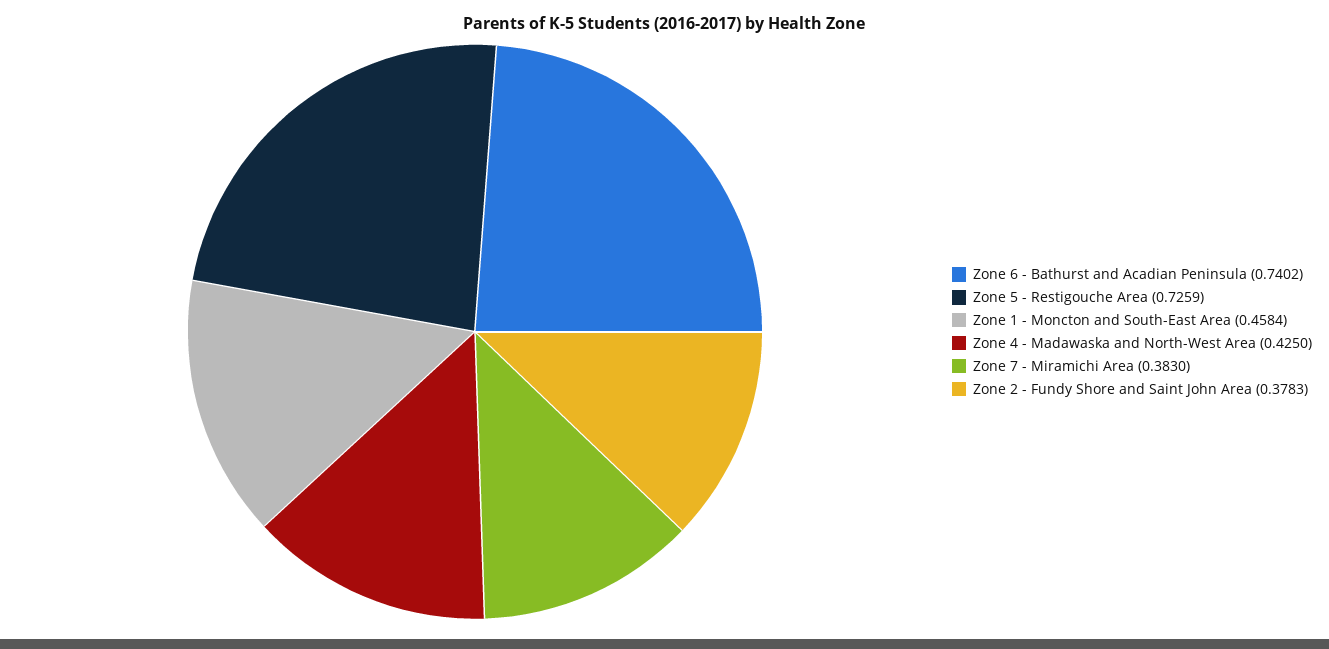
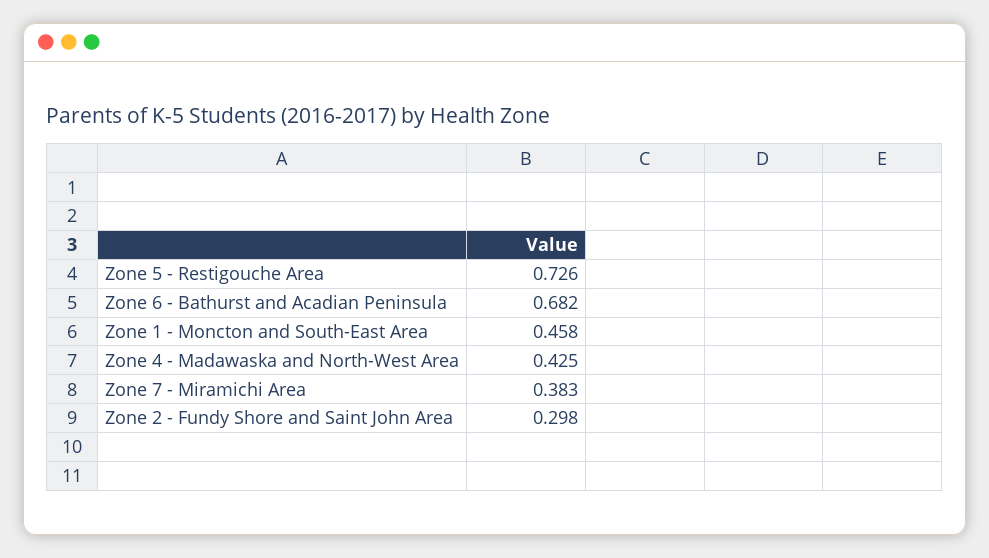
  {
-   "Zone 6 - Bathurst and Acadian Peninsula": 0.7402,
+   "Zone 6 - Bathurst and Acadian Peninsula": 0.682,
    "Zone 5 - Restigouche Area": 0.7259,
    "Zone 1 - Moncton and South-East Area": 0.4584,
    "Zone 4 - Madawaska and North-West Area": 0.425,
    "Zone 7 - Miramichi Area": 0.383,
-   "Zone 2 - Fundy Shore and Saint John Area": 0.3783
+   "Zone 2 - Fundy Shore and Saint John Area": 0.298
  }

